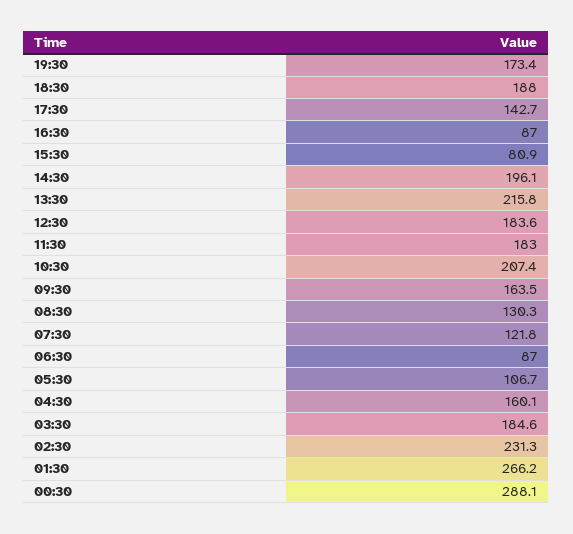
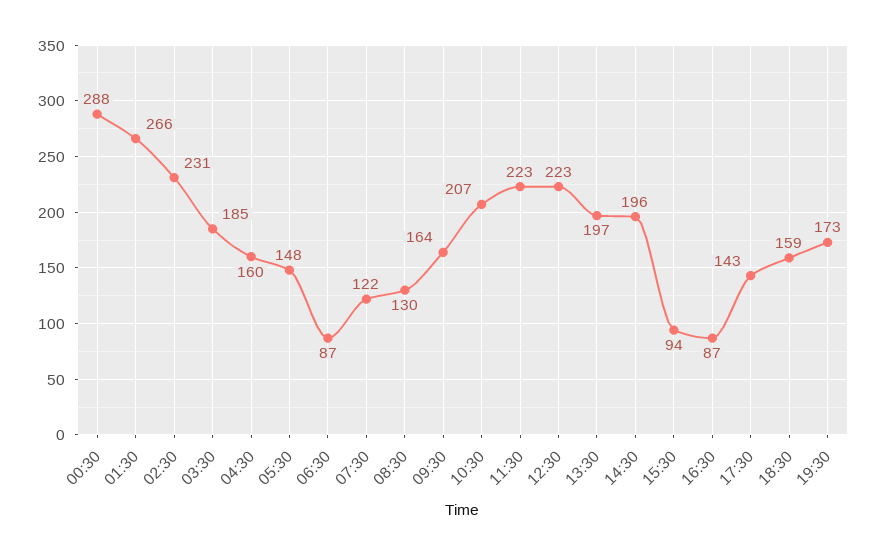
  {
    "19:30": 173.4,
-   "18:30": 188,
+   "18:30": 159,
    "17:30": 142.7,
    "16:30": 87,
-   "15:30": 80.9,
+   "15:30": 94,
    "14:30": 196.1,
-   "13:30": 215.8,
+   "13:30": 197,
-   "12:30": 183.6,
+   "12:30": 223,
-   "11:30": 183,
+   "11:30": 223,
    "10:30": 207.4,
    "09:30": 163.5,
    "08:30": 130.3,
    "07:30": 121.8,
    "06:30": 87,
-   "05:30": 106.7,
+   "05:30": 148,
    "04:30": 160.1,
    "03:30": 184.6,
    "02:30": 231.3,
    "01:30": 266.2,
    "00:30": 288.1
  }

